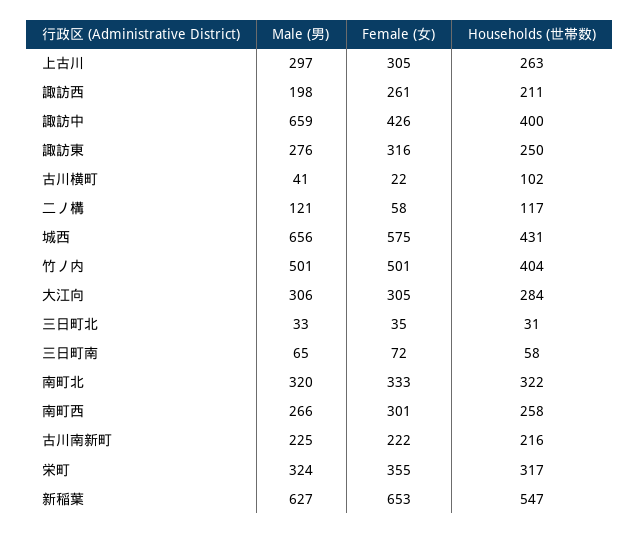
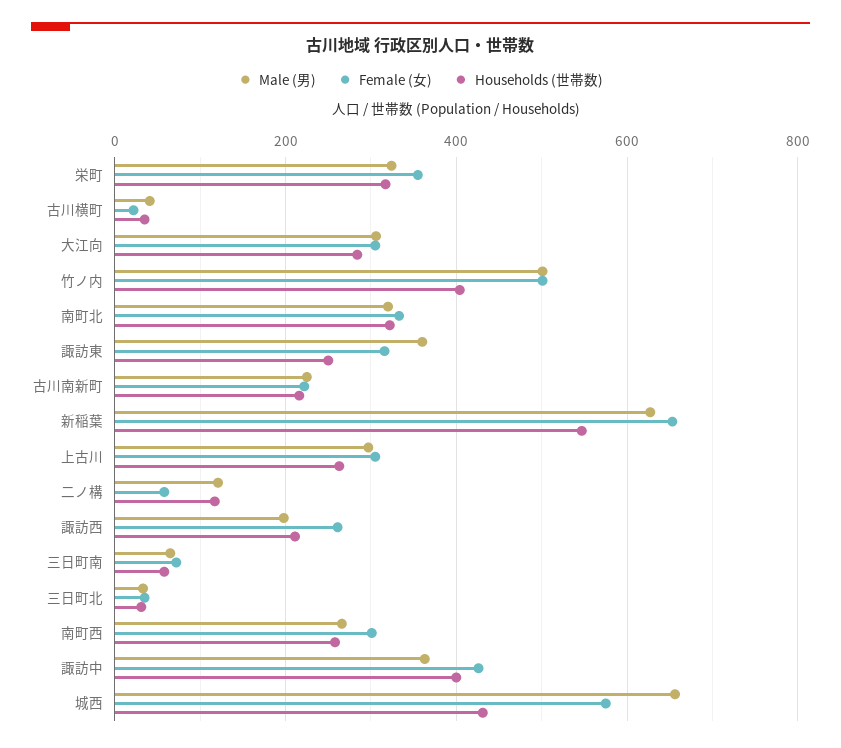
  {
    "Male (男)": {
      "上古川": 297,
      "諏訪西": 198,
-     "諏訪中": 659,
+     "諏訪中": 360,
-     "諏訪東": 276,
+     "諏訪東": 360,
      "古川横町": 41,
      "二ノ構": 121,
      "城西": 656,
      "竹ノ内": 501,
      "大江向": 306,
      "三日町北": 33,
      "三日町南": 65,
      "南町北": 320,
      "南町西": 266,
      "古川南新町": 225,
      "栄町": 324,
      "新稲葉": 627
    },
    "Female (女)": {
      "上古川": 305,
      "諏訪西": 261,
      "諏訪中": 426,
      "諏訪東": 316,
      "古川横町": 22,
      "二ノ構": 58,
      "城西": 575,
      "竹ノ内": 501,
      "大江向": 305,
      "三日町北": 35,
      "三日町南": 72,
      "南町北": 333,
      "南町西": 301,
      "古川南新町": 222,
      "栄町": 355,
      "新稲葉": 653
    },
    "Households (世帯数)": {
      "上古川": 263,
      "諏訪西": 211,
      "諏訪中": 400,
      "諏訪東": 250,
-     "古川横町": 102,
+     "古川横町": 40,
      "二ノ構": 117,
      "城西": 431,
      "竹ノ内": 404,
      "大江向": 284,
      "三日町北": 31,
      "三日町南": 58,
      "南町北": 322,
      "南町西": 258,
      "古川南新町": 216,
      "栄町": 317,
      "新稲葉": 547
    }
  }

